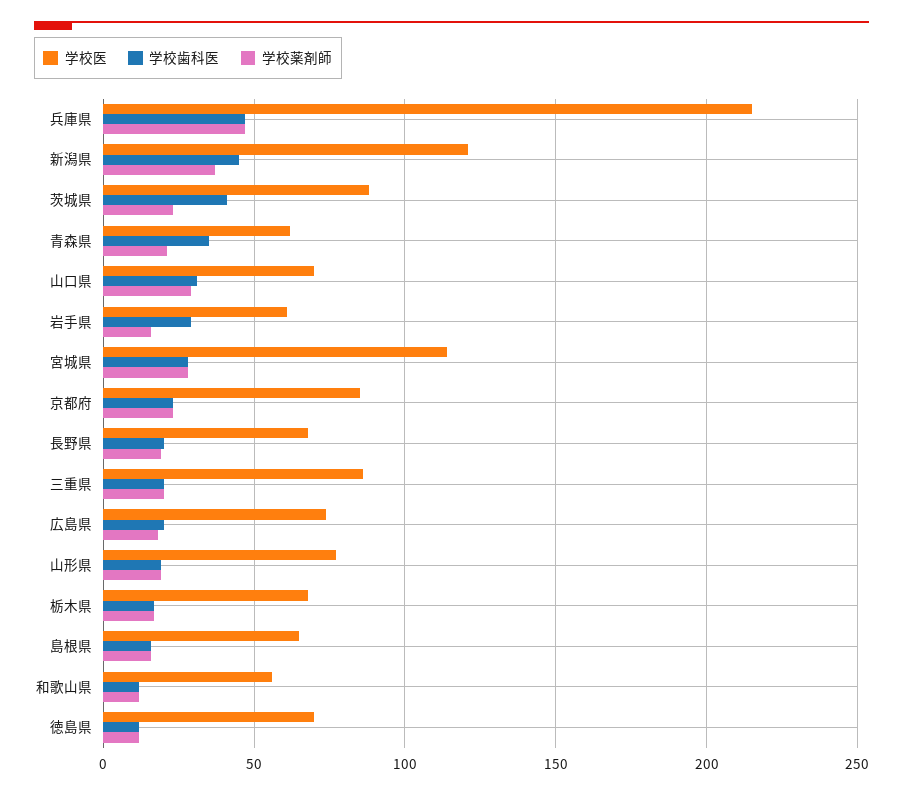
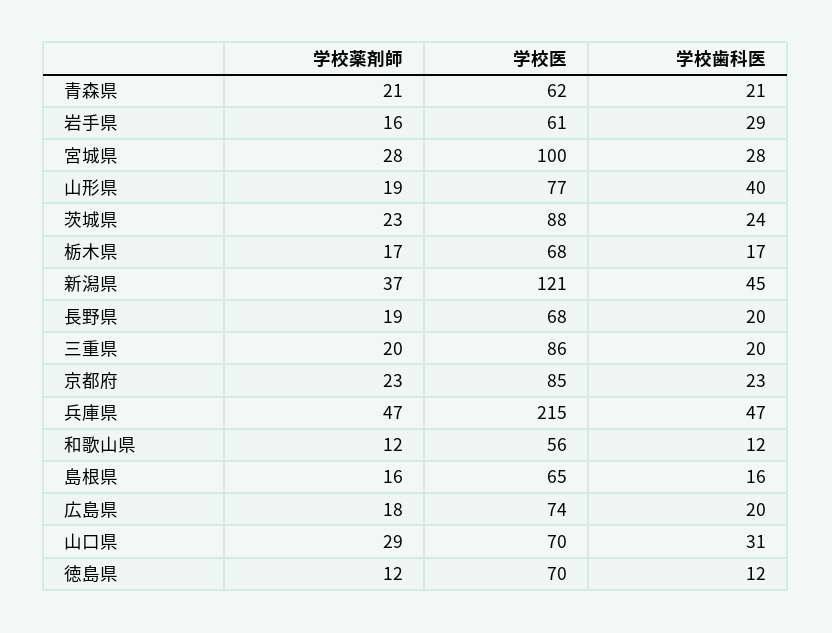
  {
    "学校医": {
      "兵庫県": 215,
      "新潟県": 121,
      "茨城県": 88,
      "青森県": 62,
      "山口県": 70,
      "岩手県": 61,
-     "宮城県": 115,
+     "宮城県": 100,
      "京都府": 85,
      "長野県": 68,
      "三重県": 86,
      "広島県": 74,
      "山形県": 77,
      "栃木県": 68,
      "島根県": 65,
      "和歌山県": 56,
      "徳島県": 70
    },
    "学校歯科医": {
      "兵庫県": 47,
      "新潟県": 45,
-     "茨城県": 40,
+     "茨城県": 24,
-     "青森県": 35,
+     "青森県": 21,
      "山口県": 31,
      "岩手県": 29,
      "宮城県": 28,
      "京都府": 23,
      "長野県": 20,
      "三重県": 20,
      "広島県": 20,
-     "山形県": 20,
+     "山形県": 40,
      "栃木県": 17,
      "島根県": 16,
      "和歌山県": 12,
      "徳島県": 12
    },
    "学校薬剤師": {
      "兵庫県": 47,
      "新潟県": 37,
      "茨城県": 23,
      "青森県": 21,
      "山口県": 29,
      "岩手県": 16,
      "宮城県": 28,
      "京都府": 23,
      "長野県": 19,
      "三重県": 20,
      "広島県": 18,
      "山形県": 19,
      "栃木県": 17,
      "島根県": 16,
      "和歌山県": 12,
      "徳島県": 12
    }
  }

